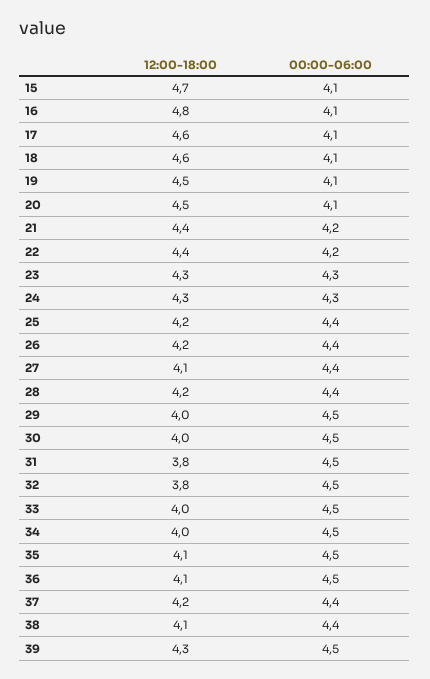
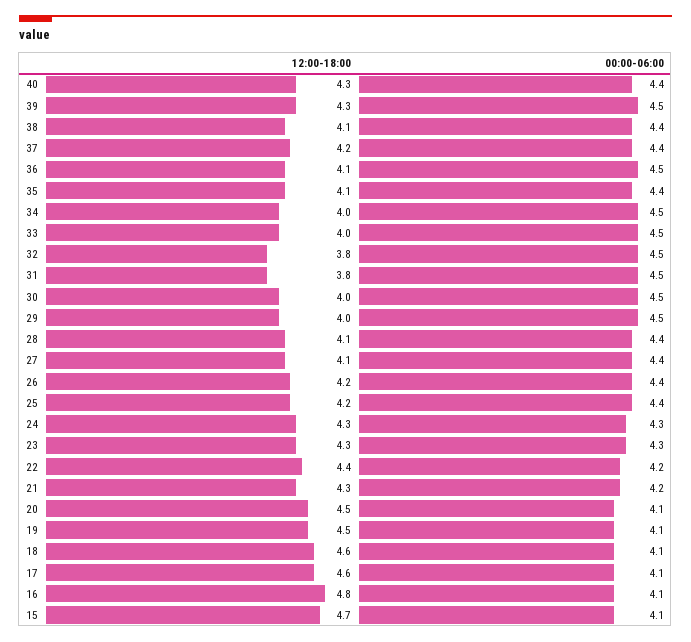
  {
    "12:00-18:00": {
      "15": 4.7,
      "16": 4.8,
      "17": 4.6,
      "18": 4.6,
      "19": 4.5,
      "20": 4.5,
-     "21": 4.4,
+     "21": 4.3,
      "22": 4.4,
      "23": 4.3,
      "24": 4.3,
      "25": 4.2,
      "26": 4.2,
      "27": 4.1,
-     "28": 4.2,
+     "28": 4.1,
      "29": 4,
      "30": 4,
      "31": 3.8,
      "32": 3.8,
      "33": 4,
      "34": 4,
      "35": 4.1,
      "36": 4.1,
      "37": 4.2,
      "38": 4.1,
-     "39": 4.3
+     "39": 4.3,
+     "40": 4.3
    },
    "00:00-06:00": {
      "15": 4.1,
      "16": 4.1,
      "17": 4.1,
      "18": 4.1,
      "19": 4.1,
      "20": 4.1,
      "21": 4.2,
      "22": 4.2,
      "23": 4.3,
      "24": 4.3,
      "25": 4.4,
      "26": 4.4,
      "27": 4.4,
      "28": 4.4,
      "29": 4.5,
      "30": 4.5,
      "31": 4.5,
      "32": 4.5,
      "33": 4.5,
      "34": 4.5,
-     "35": 4.5,
+     "35": 4.4,
      "36": 4.5,
      "37": 4.4,
      "38": 4.4,
-     "39": 4.5
+     "39": 4.5,
+     "40": 4.4
    }
  }

